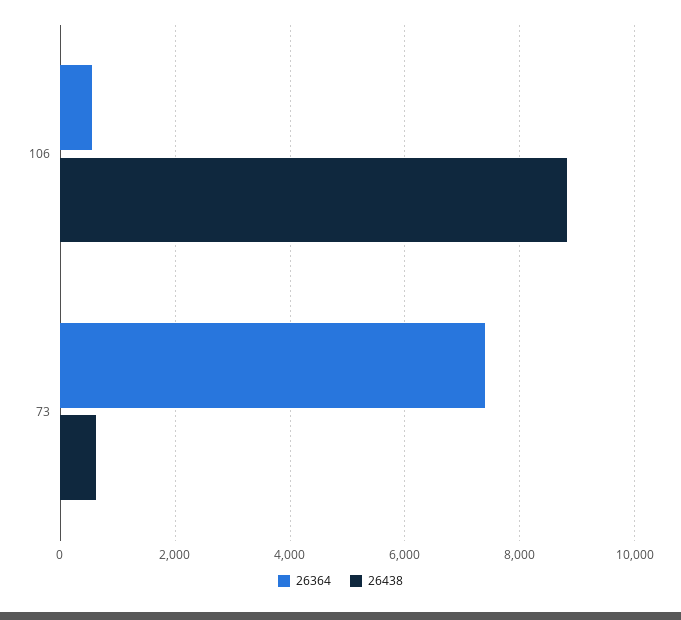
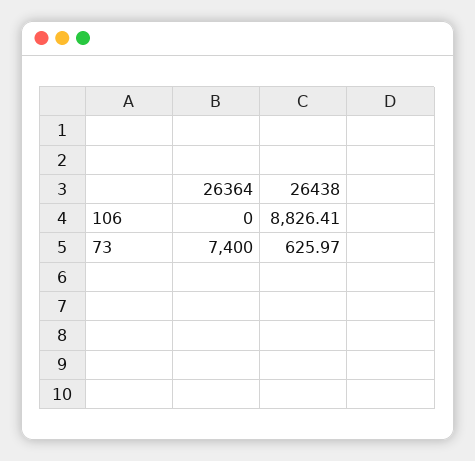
  {
    "26364": {
-     "106": 600,
+     "106": 0,
      "73": 7400
    },
    "26438": {
      "106": 8826.41,
      "73": 625.97
    }
  }

